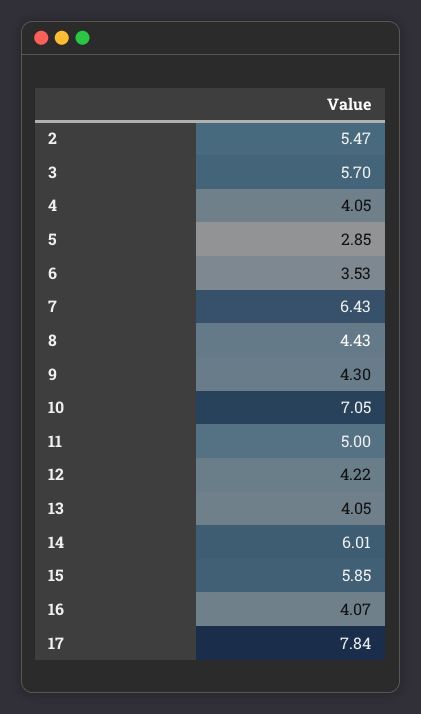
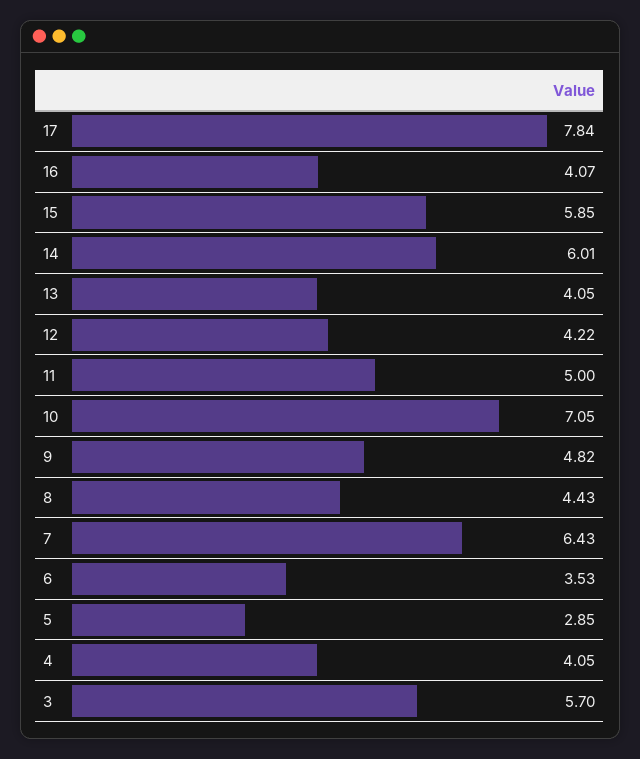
  {
-   "2": 5.47,
    "3": 5.7,
    "4": 4.05,
    "5": 2.85,
    "6": 3.53,
    "7": 6.43,
    "8": 4.43,
-   "9": 4.3,
+   "9": 4.82,
    "10": 7.05,
    "11": 5,
    "12": 4.22,
    "13": 4.05,
    "14": 6.01,
    "15": 5.85,
    "16": 4.07,
    "17": 7.84
  }

